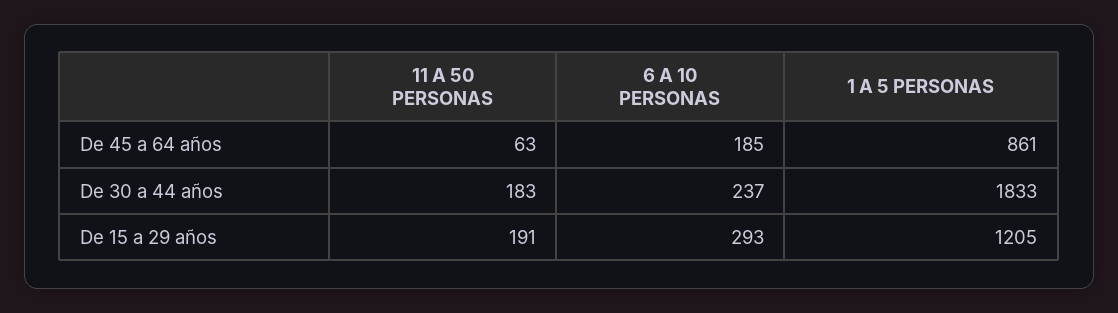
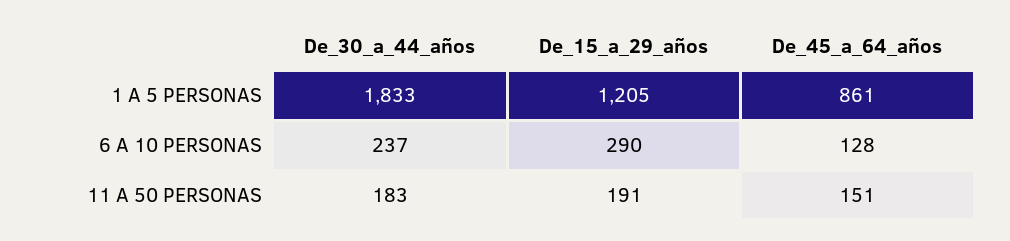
  {
    "11 A 50 PERSONAS": {
-     "De 45 a 64 años": 63,
+     "De 45 a 64 años": 151,
      "De 30 a 44 años": 183,
      "De 15 a 29 años": 191
    },
    "6 A 10 PERSONAS": {
-     "De 45 a 64 años": 185,
+     "De 45 a 64 años": 128,
      "De 30 a 44 años": 237,
-     "De 15 a 29 años": 293
+     "De 15 a 29 años": 290
    },
    "1 A 5 PERSONAS": {
      "De 45 a 64 años": 861,
      "De 30 a 44 años": 1833,
      "De 15 a 29 años": 1205
    }
  }

